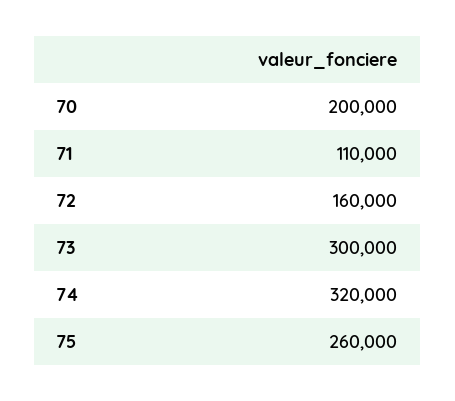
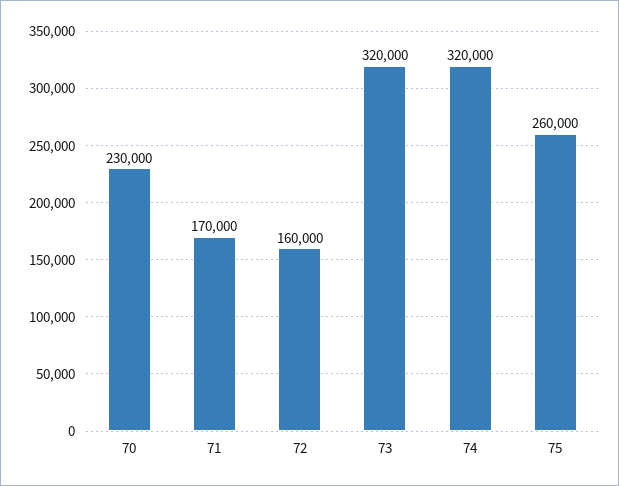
  {
-   "70": 200000,
+   "70": 230000,
-   "71": 110000,
+   "71": 170000,
    "72": 160000,
-   "73": 300000,
+   "73": 320000,
    "74": 320000,
    "75": 260000
  }

